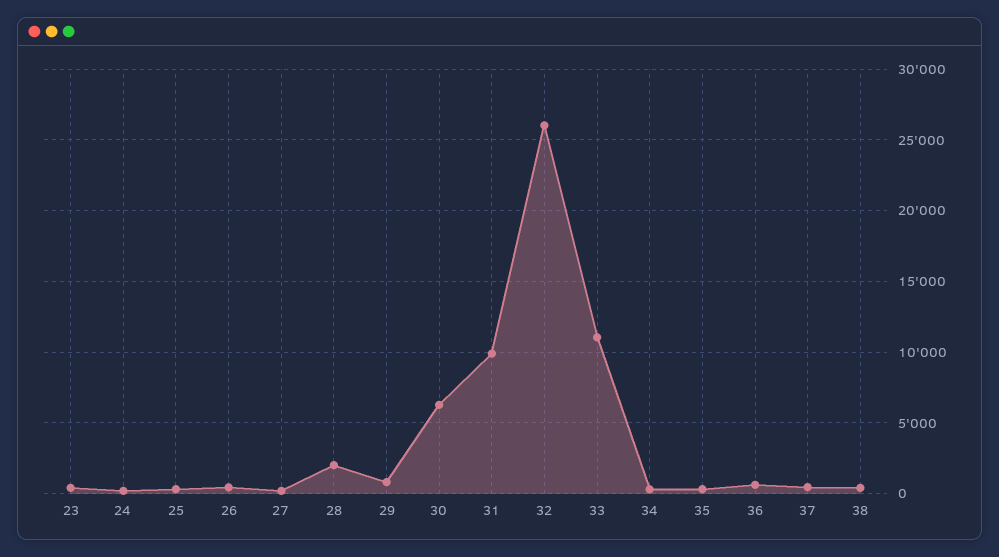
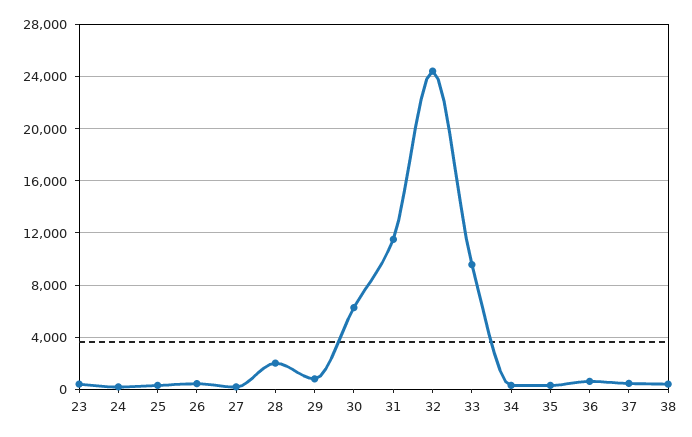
  {
    "23": 500,
    "24": 0,
    "25": 500,
    "26": 500,
    "27": 0,
    "28": 2000,
    "29": 1000,
    "30": 6500,
-   "31": 10000,
+   "31": 11500,
-   "32": 26000,
+   "32": 24500,
-   "33": 11000,
+   "33": 9500,
    "34": 500,
    "35": 500,
    "36": 500,
    "37": 500,
    "38": 500
  }

